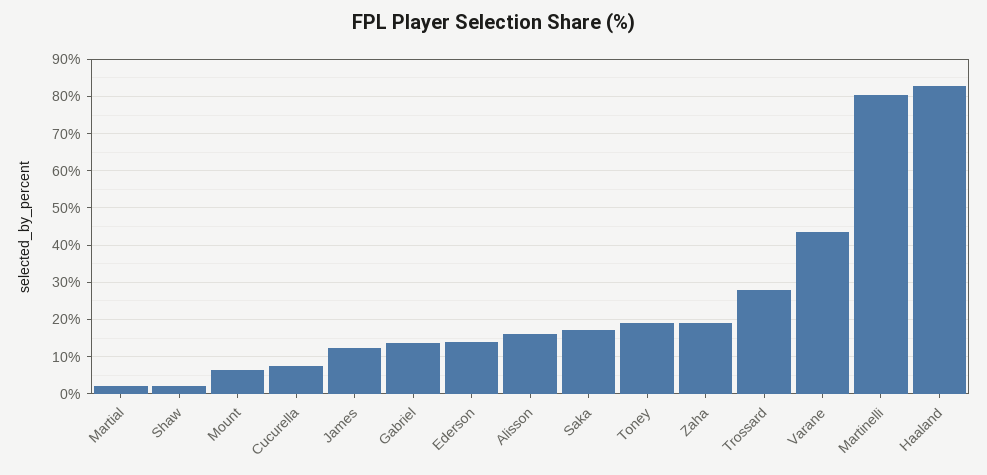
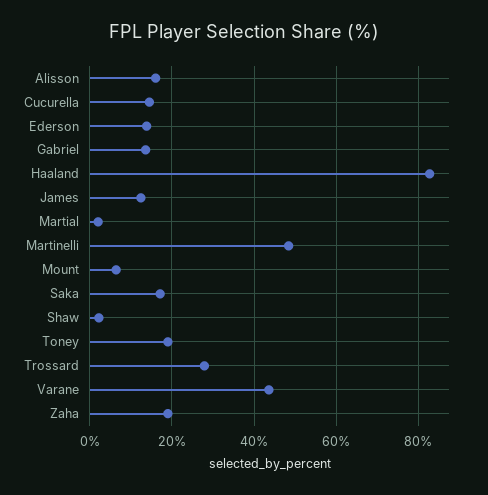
  {
    "Martial": 2,
    "Shaw": 2,
    "Mount": 6,
-   "Cucurella": 8,
+   "Cucurella": 14,
    "James": 12,
    "Gabriel": 14,
    "Ederson": 14,
    "Alisson": 16,
    "Saka": 18,
    "Toney": 20,
    "Zaha": 20,
    "Trossard": 28,
    "Varane": 44,
-   "Martinelli": 80,
+   "Martinelli": 48,
    "Haaland": 82
  }

